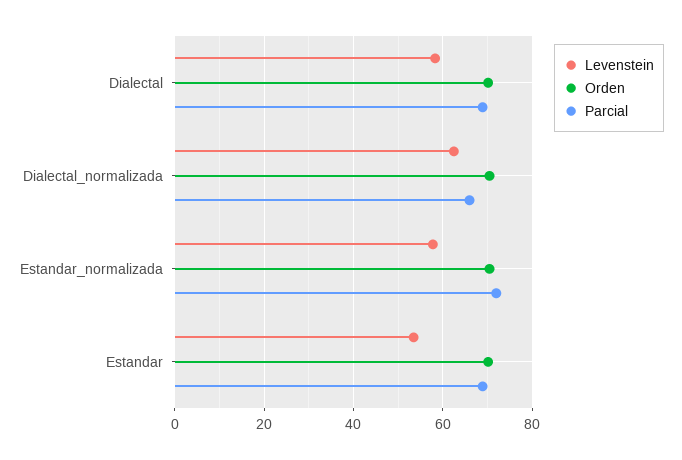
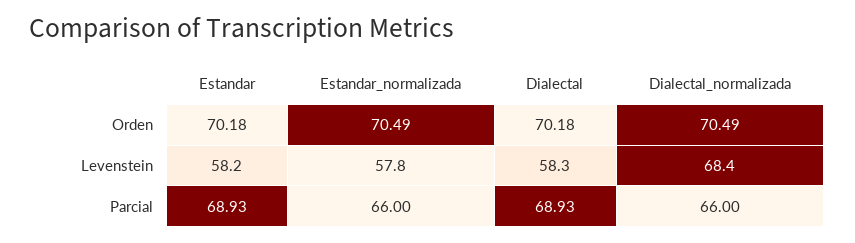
  {
    "Levenstein": {
      "Dialectal": 58.3,
-     "Dialectal_normalizada": 62,
+     "Dialectal_normalizada": 68.4,
      "Estandar_normalizada": 57.8,
-     "Estandar": 54
+     "Estandar": 58.2
    },
    "Orden": {
      "Dialectal": 70.18,
      "Dialectal_normalizada": 70.49,
      "Estandar_normalizada": 70.49,
      "Estandar": 70.18
    },
    "Parcial": {
      "Dialectal": 68.93,
      "Dialectal_normalizada": 66,
-     "Estandar_normalizada": 72,
+     "Estandar_normalizada": 66,
      "Estandar": 68.93
    }
  }

